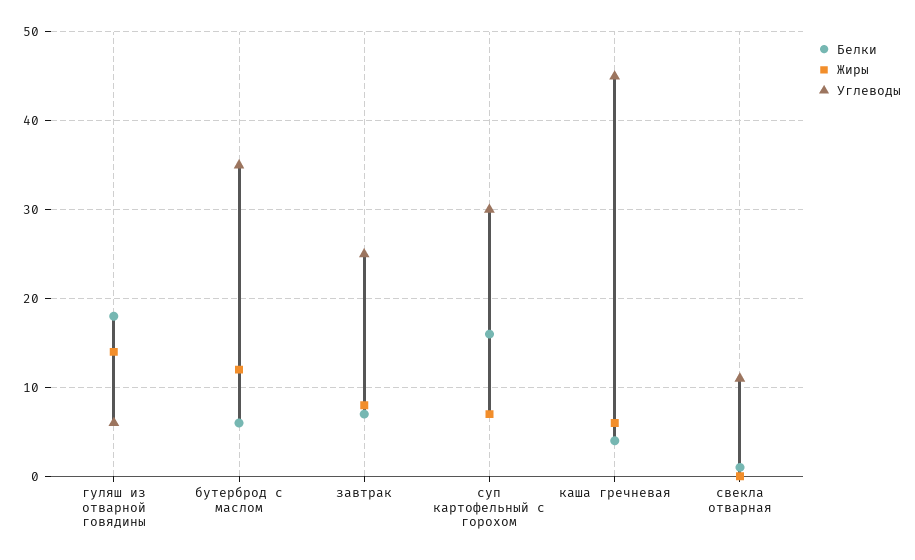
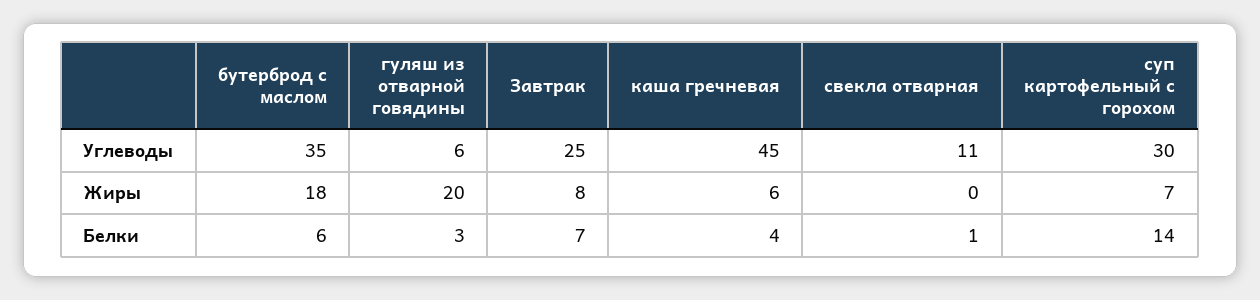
  {
    "Белки": {
-     "гуляш из отварной говядины": 18,
+     "гуляш из отварной говядины": 3,
      "бутерброд с маслом": 6,
      "завтрак": 7,
-     "суп картофельный с горохом": 16,
+     "суп картофельный с горохом": 14,
      "каша гречневая": 4,
      "свекла отварная": 1
    },
    "Жиры": {
-     "гуляш из отварной говядины": 14,
+     "гуляш из отварной говядины": 20,
-     "бутерброд с маслом": 12,
+     "бутерброд с маслом": 18,
      "завтрак": 8,
      "суп картофельный с горохом": 7,
      "каша гречневая": 6,
      "свекла отварная": 0
    },
    "Углеводы": {
      "гуляш из отварной говядины": 6,
      "бутерброд с маслом": 35,
      "завтрак": 25,
      "суп картофельный с горохом": 30,
      "каша гречневая": 45,
      "свекла отварная": 11
    }
  }

